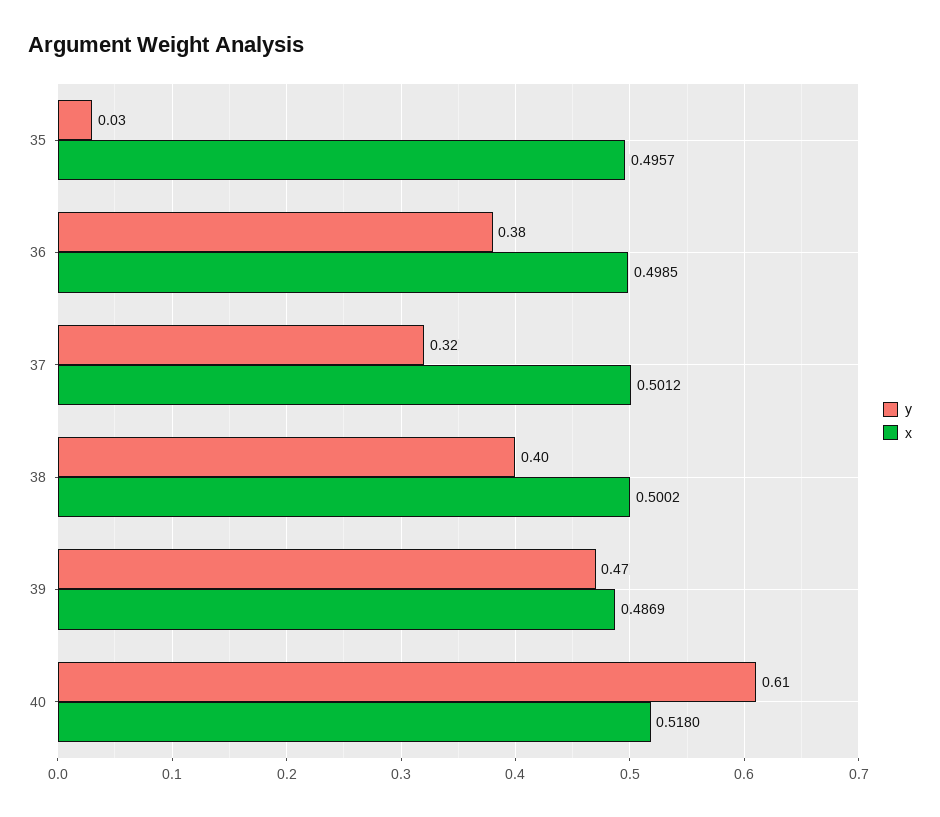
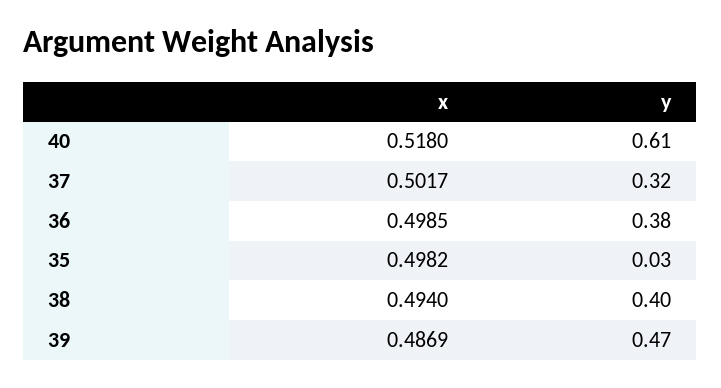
  {
    "y": {
      "35": 0.03,
      "36": 0.38,
      "37": 0.32,
      "38": 0.4,
      "39": 0.47,
      "40": 0.61
    },
    "x": {
-     "35": 0.4957,
+     "35": 0.4982,
      "36": 0.4985,
-     "37": 0.5012,
+     "37": 0.5017,
-     "38": 0.5002,
+     "38": 0.494,
      "39": 0.4869,
      "40": 0.518
    }
  }

